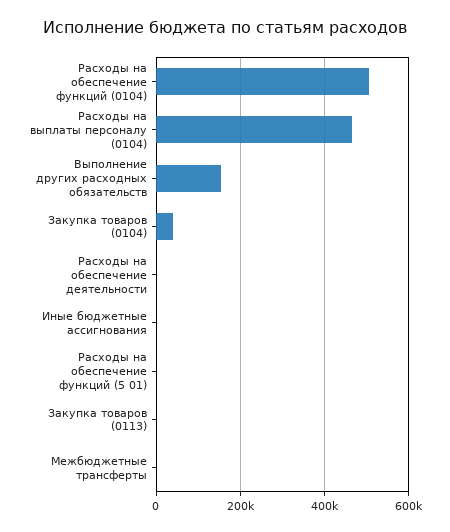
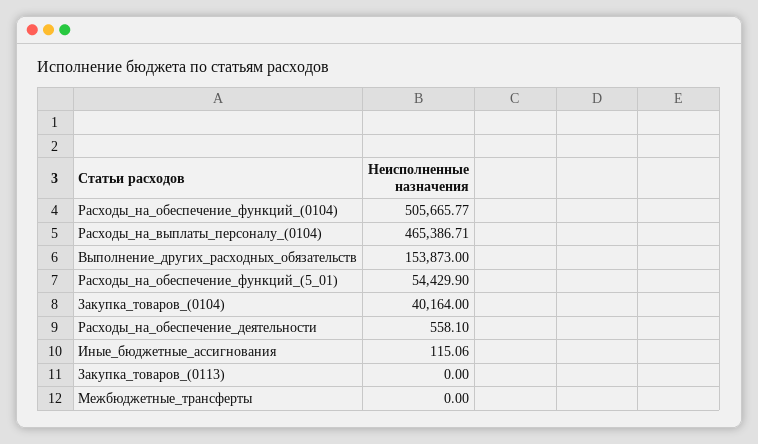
  {
    "Расходы на обеспечение функций (0104)": 505665.77,
    "Расходы на выплаты персоналу (0104)": 465386.71,
    "Выполнение других расходных обязательств": 153873,
    "Закупка товаров (0104)": 40164,
    "Расходы на обеспечение деятельности": 558.1,
    "Иные бюджетные ассигнования": 115.06,
-   "Расходы на обеспечение функций (5 01)": 0,
+   "Расходы на обеспечение функций (5 01)": 54429.9,
    "Закупка товаров (0113)": 0,
    "Межбюджетные трансферты": 0
  }

